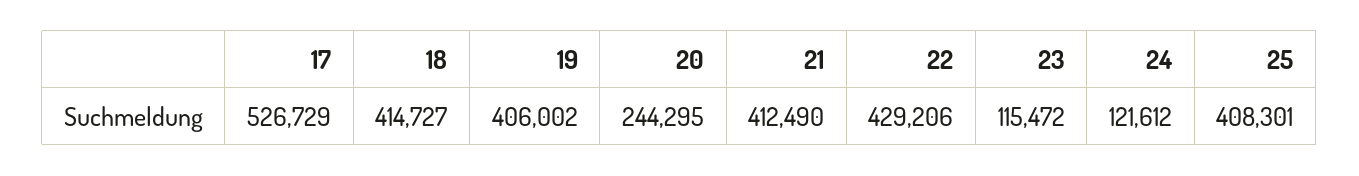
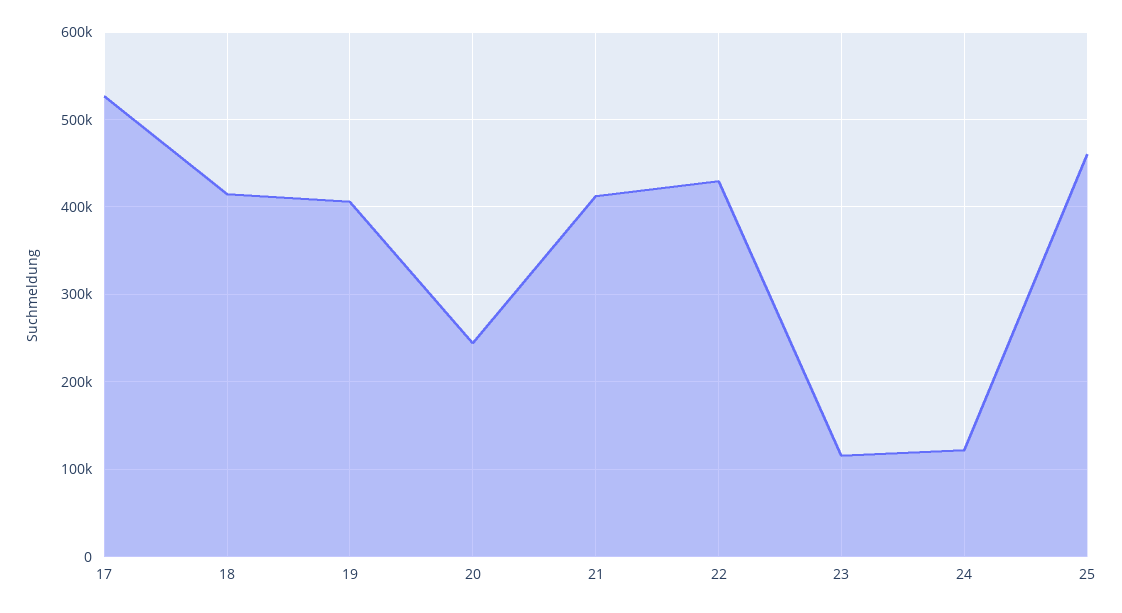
  {
    "17": 526729,
    "18": 414727,
    "19": 406002,
    "20": 244295,
    "21": 412490,
    "22": 429206,
    "23": 115472,
    "24": 121612,
-   "25": 408301
+   "25": 460000
  }

